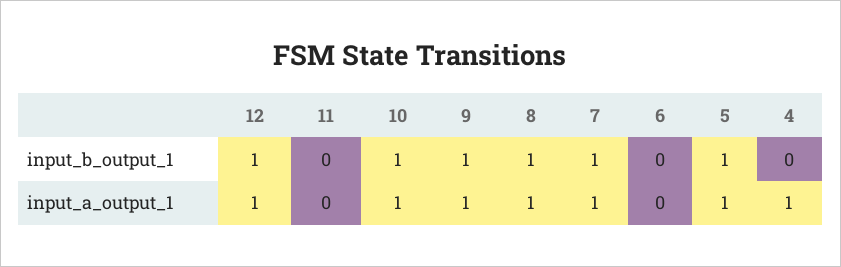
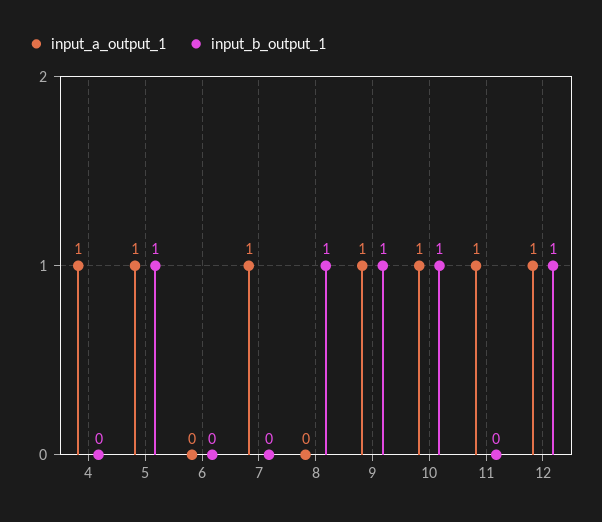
  {
    "input_b_output_1": {
      "12": 1,
      "11": 0,
      "10": 1,
      "9": 1,
      "8": 1,
-     "7": 1,
+     "7": 0,
      "6": 0,
      "5": 1,
      "4": 0
    },
    "input_a_output_1": {
      "12": 1,
-     "11": 0,
+     "11": 1,
      "10": 1,
      "9": 1,
-     "8": 1,
+     "8": 0,
      "7": 1,
      "6": 0,
      "5": 1,
      "4": 1
    }
  }

